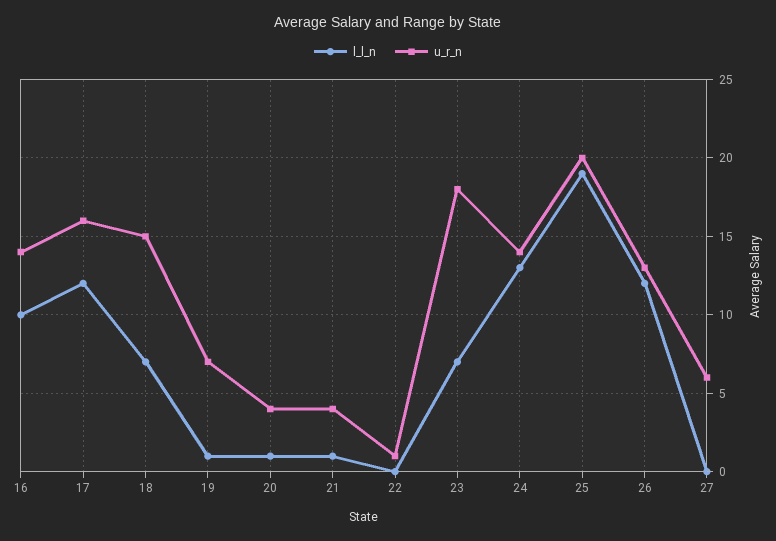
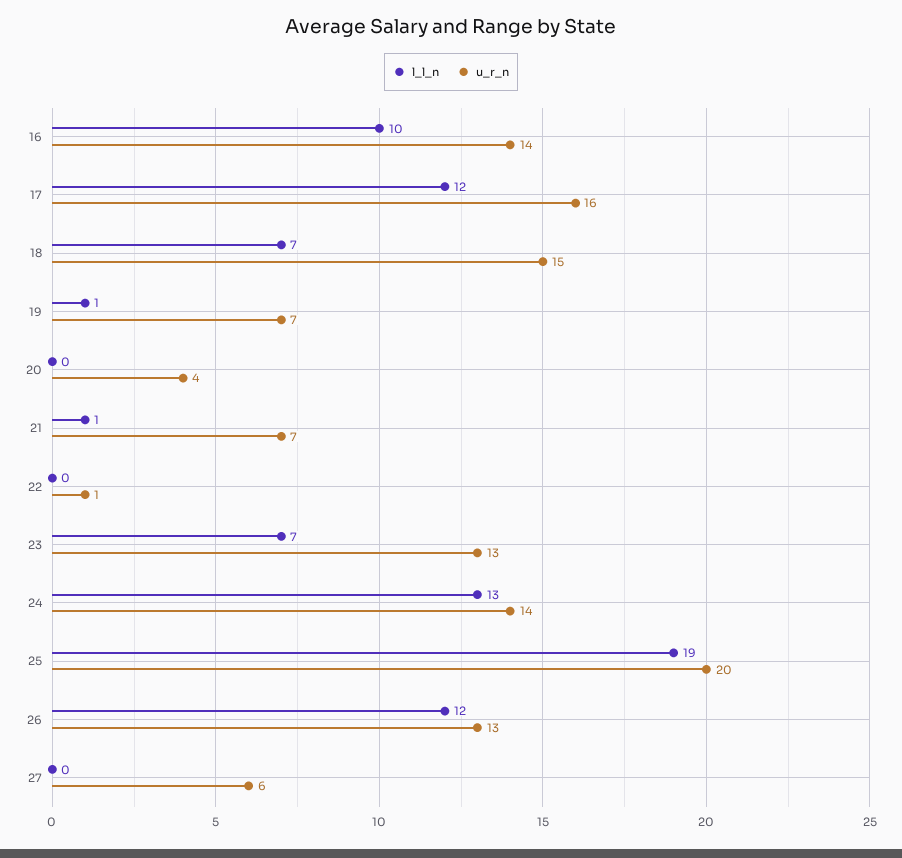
  {
    "l_l_n": {
      "16": 10,
      "17": 12,
      "18": 7,
      "19": 1,
-     "20": 1,
+     "20": 0,
      "21": 1,
      "22": 0,
      "23": 7,
      "24": 13,
      "25": 19,
      "26": 12,
      "27": 0
    },
    "u_r_n": {
      "16": 14,
      "17": 16,
      "18": 15,
      "19": 7,
      "20": 4,
-     "21": 4,
+     "21": 7,
      "22": 1,
-     "23": 18,
+     "23": 13,
      "24": 14,
      "25": 20,
      "26": 13,
      "27": 6
    }
  }

